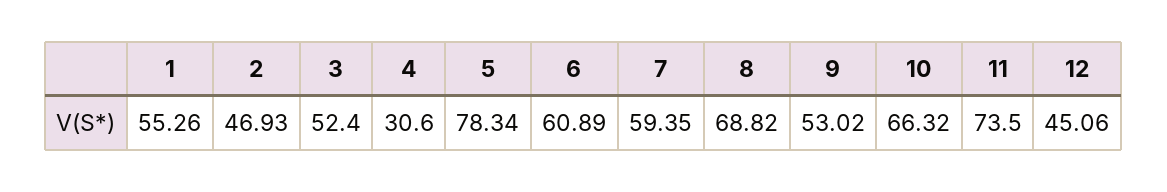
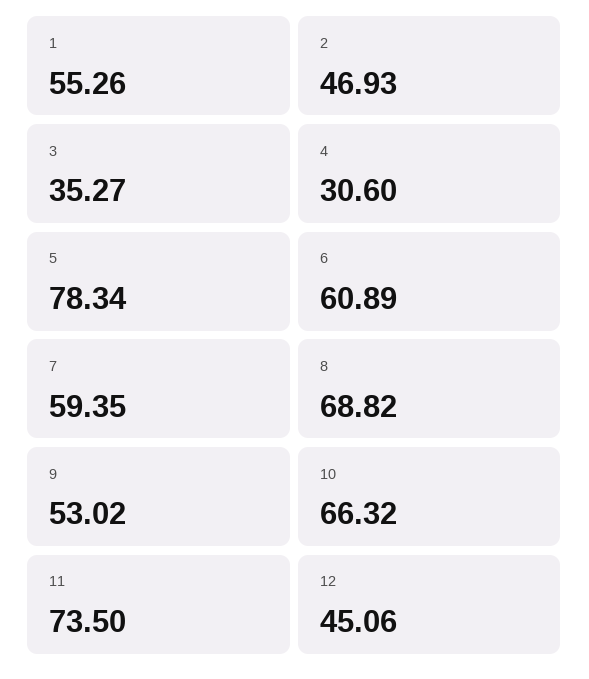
  {
    "1": 55.26,
    "2": 46.93,
-   "3": 52.4,
+   "3": 35.27,
    "4": 30.6,
    "5": 78.34,
    "6": 60.89,
    "7": 59.35,
    "8": 68.82,
    "9": 53.02,
    "10": 66.32,
    "11": 73.5,
    "12": 45.06
  }

